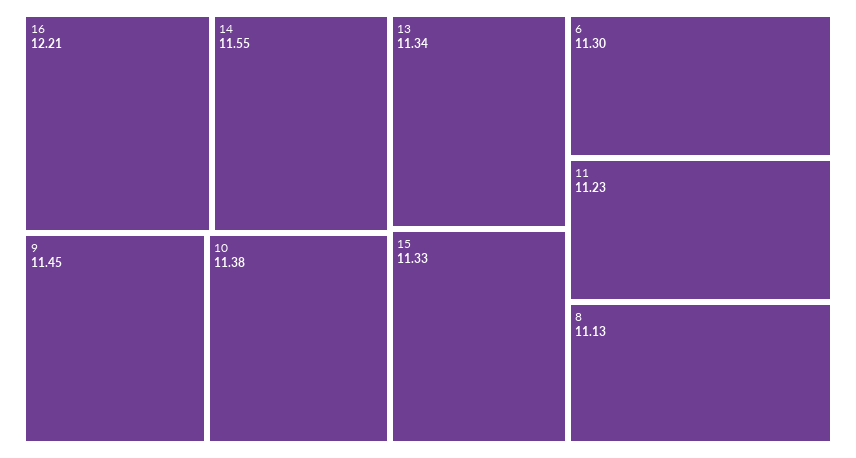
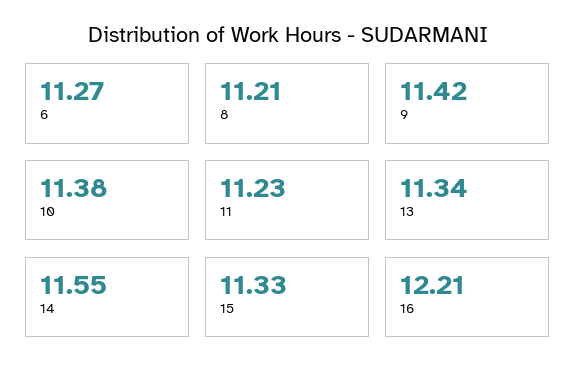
  {
    "16": 12.21,
    "14": 11.55,
-   "9": 11.45,
+   "9": 11.42,
    "10": 11.38,
    "13": 11.34,
    "15": 11.33,
-   "6": 11.3,
+   "6": 11.27,
    "11": 11.23,
-   "8": 11.13
+   "8": 11.21
  }

